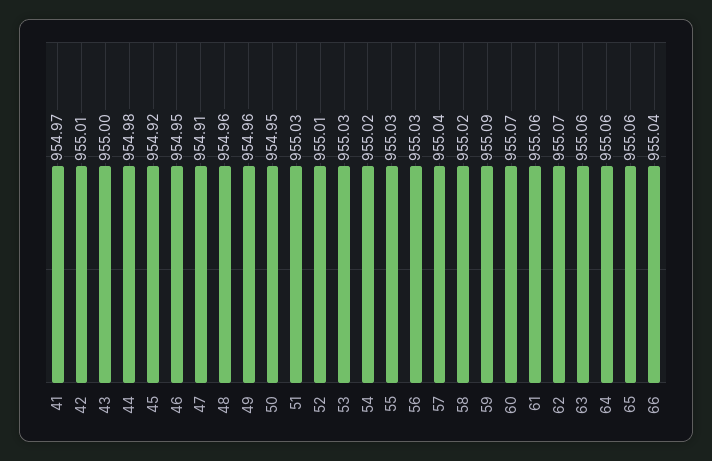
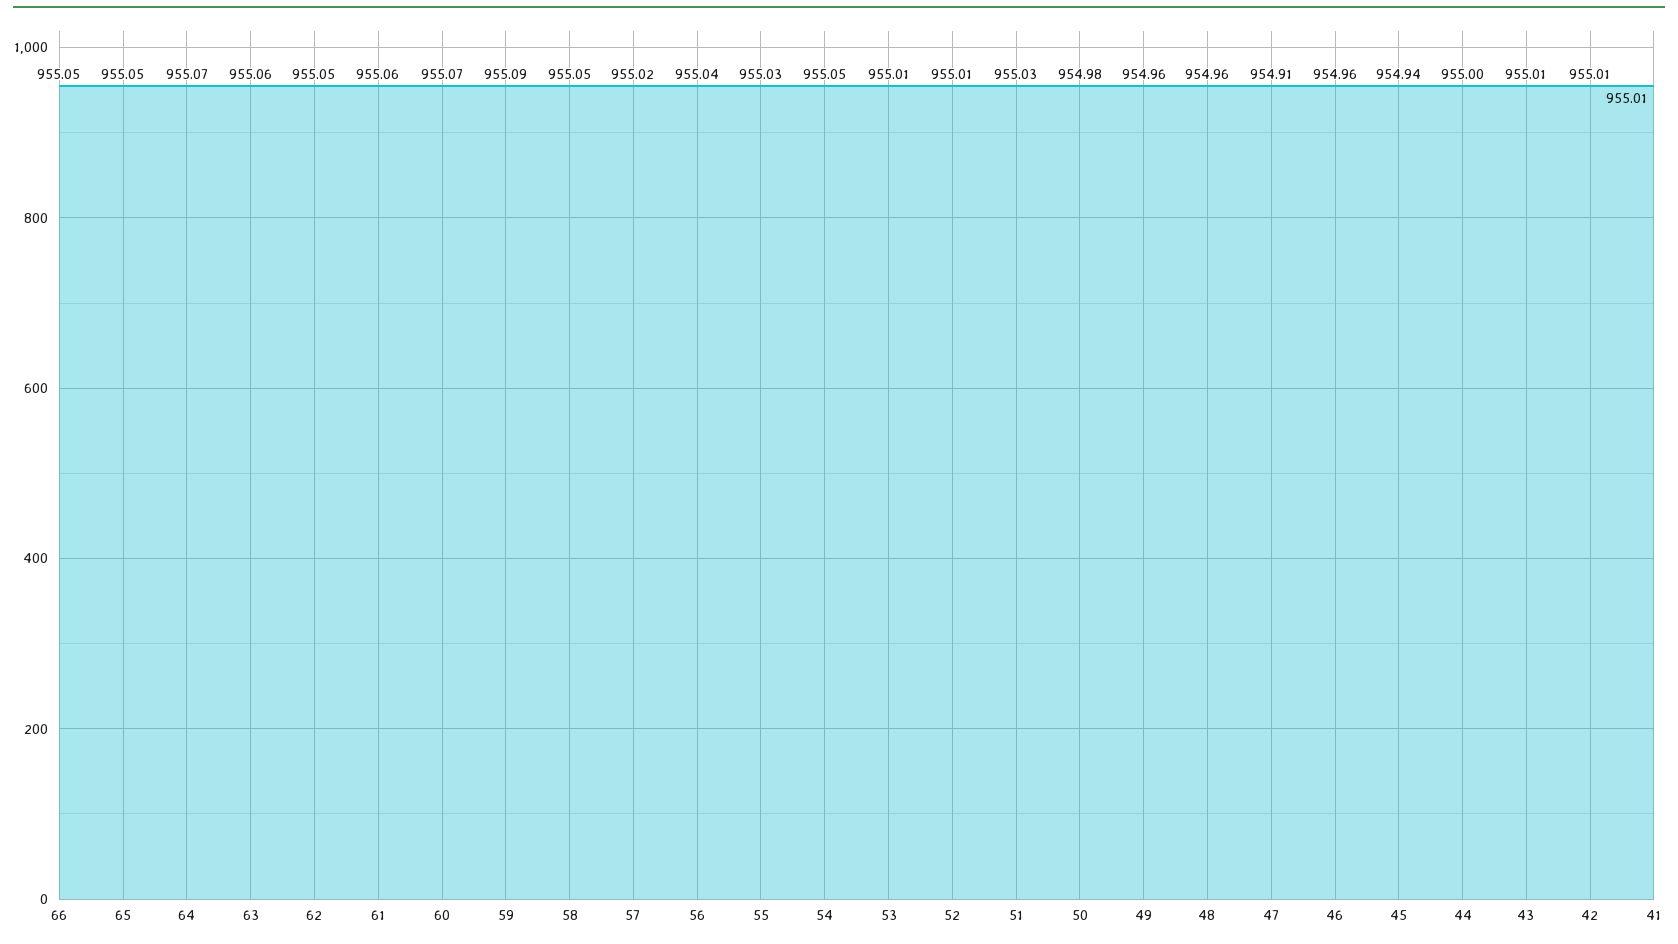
  {
-   "41": 954.97,
+   "41": 955.01,
    "42": 955.01,
-   "43": 955,
+   "43": 955.01,
-   "44": 954.98,
+   "44": 955,
-   "45": 954.92,
+   "45": 954.94,
-   "46": 954.95,
+   "46": 954.96,
    "47": 954.91,
    "48": 954.96,
    "49": 954.96,
-   "50": 954.95,
+   "50": 954.98,
    "51": 955.03,
    "52": 955.01,
-   "53": 955.03,
+   "53": 955.01,
-   "54": 955.02,
+   "54": 955.05,
    "55": 955.03,
-   "56": 955.03,
+   "56": 955.04,
-   "57": 955.04,
+   "57": 955.02,
-   "58": 955.02,
+   "58": 955.05,
    "59": 955.09,
    "60": 955.07,
    "61": 955.06,
-   "62": 955.07,
+   "62": 955.05,
    "63": 955.06,
-   "64": 955.06,
+   "64": 955.07,
-   "65": 955.06,
+   "65": 955.05,
-   "66": 955.04
+   "66": 955.05
  }

